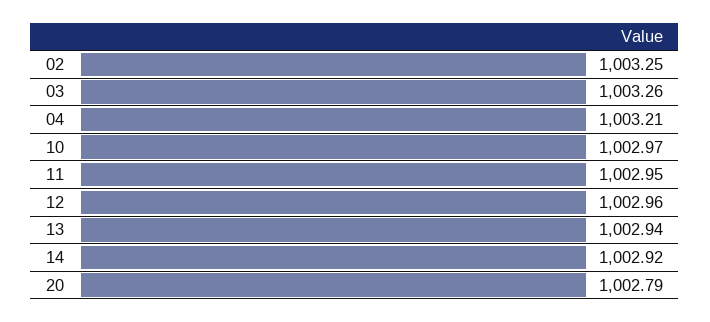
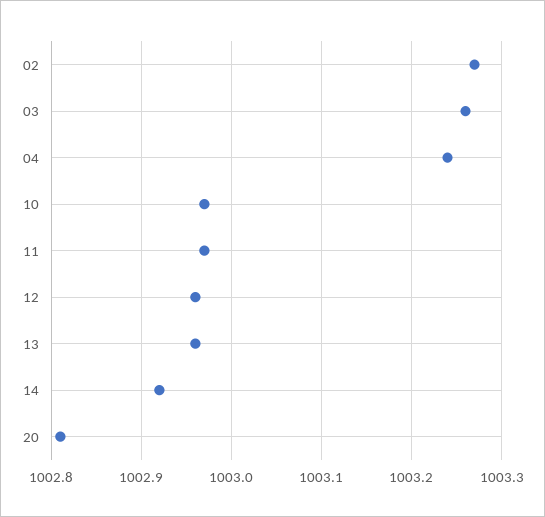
  {
-   "02": 1003.25,
+   "02": 1003.27,
    "03": 1003.26,
-   "04": 1003.21,
+   "04": 1003.24,
    "10": 1002.97,
-   "11": 1002.95,
+   "11": 1002.97,
    "12": 1002.96,
-   "13": 1002.94,
+   "13": 1002.96,
    "14": 1002.92,
-   "20": 1002.79
+   "20": 1002.81
  }

